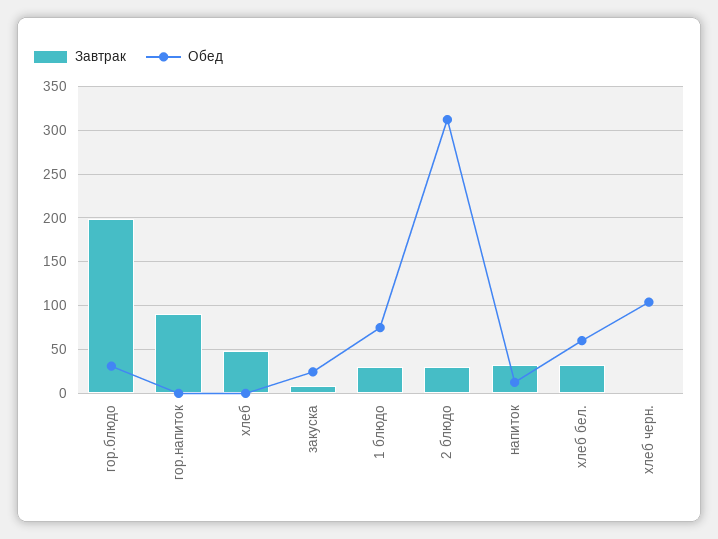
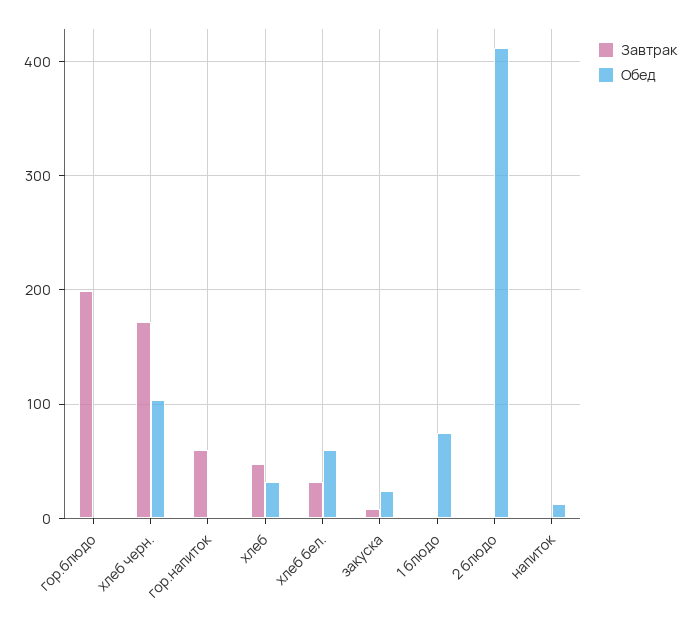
  {
    "Завтрак": {
      "гор.блюдо": 200,
-     "гор.напиток": 90,
+     "гор.напиток": 60,
      "хлеб": 50,
      "закуска": 10,
-     "1 блюдо": 30,
+     "1 блюдо": 0,
-     "2 блюдо": 30,
+     "2 блюдо": 0,
-     "напиток": 30,
+     "напиток": 0,
      "хлеб бел.": 30,
-     "хлеб черн.": 0
+     "хлеб черн.": 170
    },
    "Обед": {
-     "гор.блюдо": 30,
+     "гор.блюдо": 0,
      "гор.напиток": 0,
-     "хлеб": 0,
+     "хлеб": 30,
      "закуска": 20,
      "1 блюдо": 80,
-     "2 блюдо": 310,
+     "2 блюдо": 410,
      "напиток": 10,
      "хлеб бел.": 60,
      "хлеб черн.": 100
    }
  }

